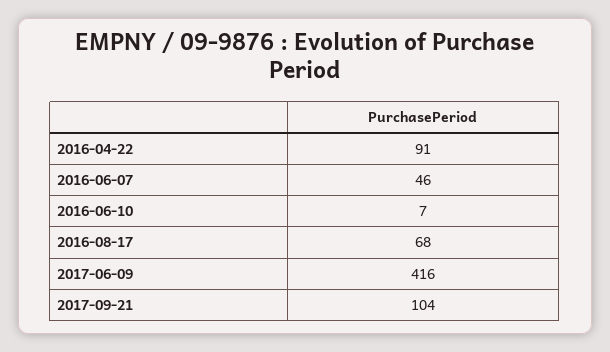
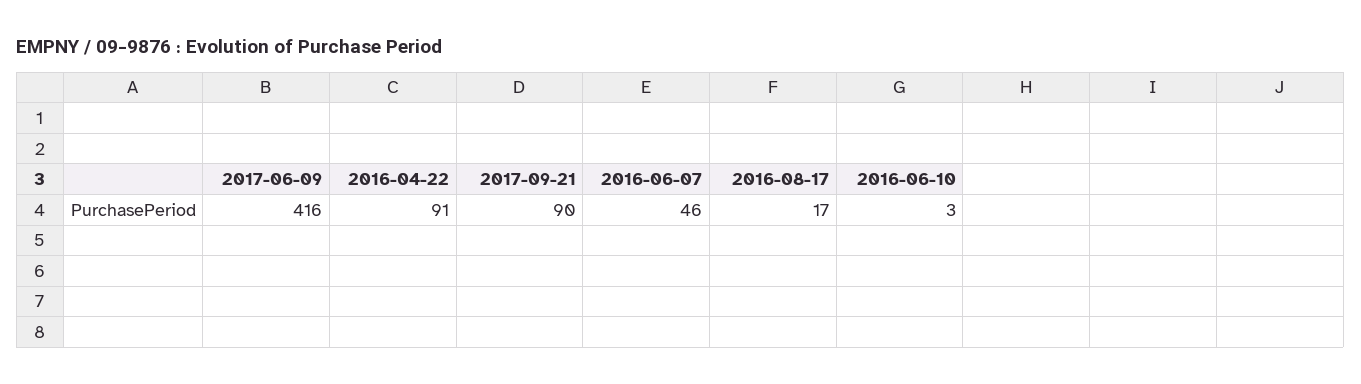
  {
    "2016-04-22": 91,
    "2016-06-07": 46,
-   "2016-06-10": 7,
+   "2016-06-10": 3,
-   "2016-08-17": 68,
+   "2016-08-17": 17,
    "2017-06-09": 416,
-   "2017-09-21": 104
+   "2017-09-21": 90
  }

